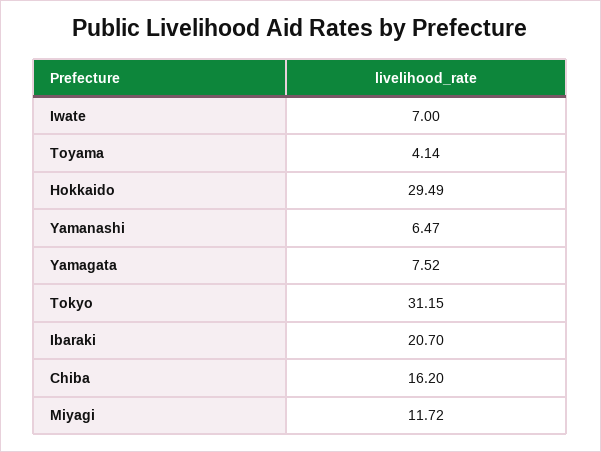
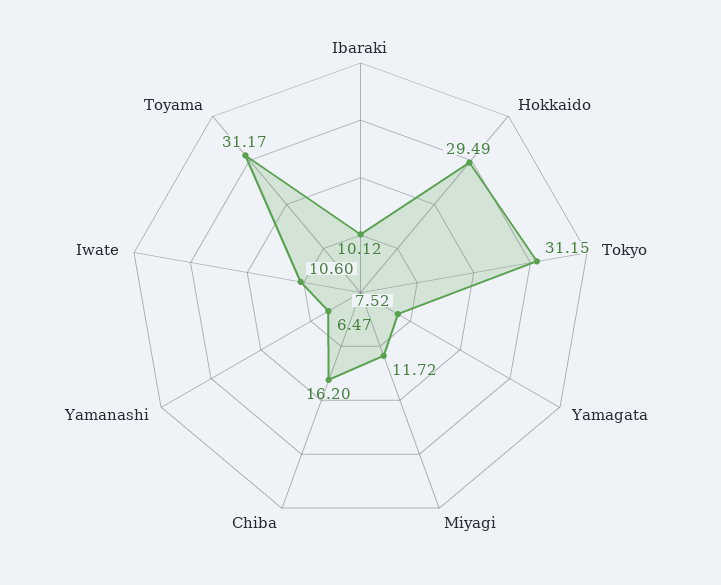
  {
-   "Iwate": 7,
+   "Iwate": 10.6,
-   "Toyama": 4.14,
+   "Toyama": 31.17,
    "Hokkaido": 29.49,
    "Yamanashi": 6.47,
    "Yamagata": 7.52,
    "Tokyo": 31.15,
-   "Ibaraki": 20.7,
+   "Ibaraki": 10.12,
    "Chiba": 16.2,
    "Miyagi": 11.72
  }

